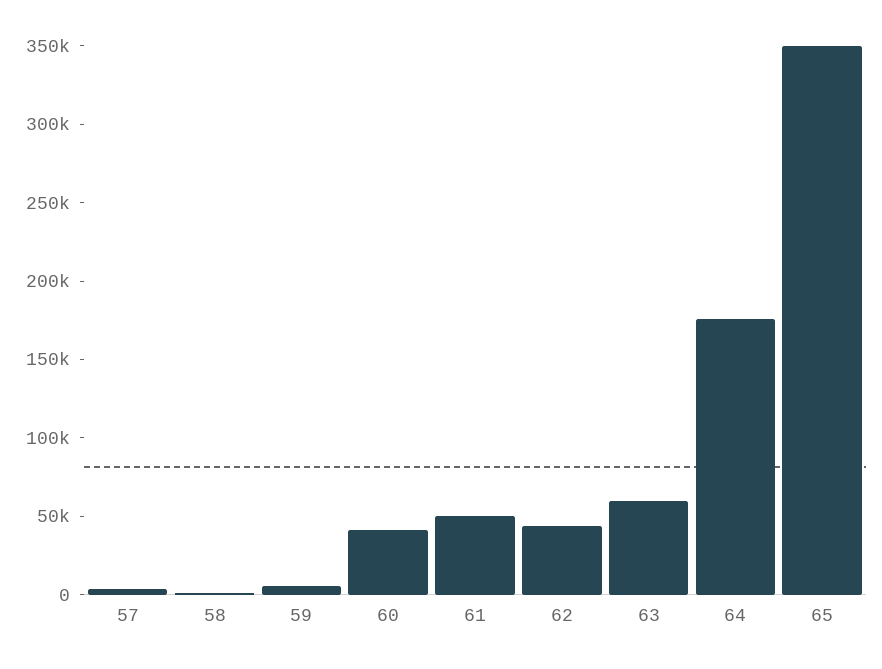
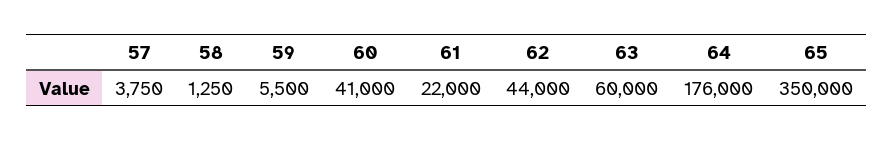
  {
    "57": 3750,
    "58": 1250,
    "59": 5500,
    "60": 41000,
-   "61": 50000,
+   "61": 22000,
    "62": 44000,
    "63": 60000,
    "64": 176000,
    "65": 350000
  }

